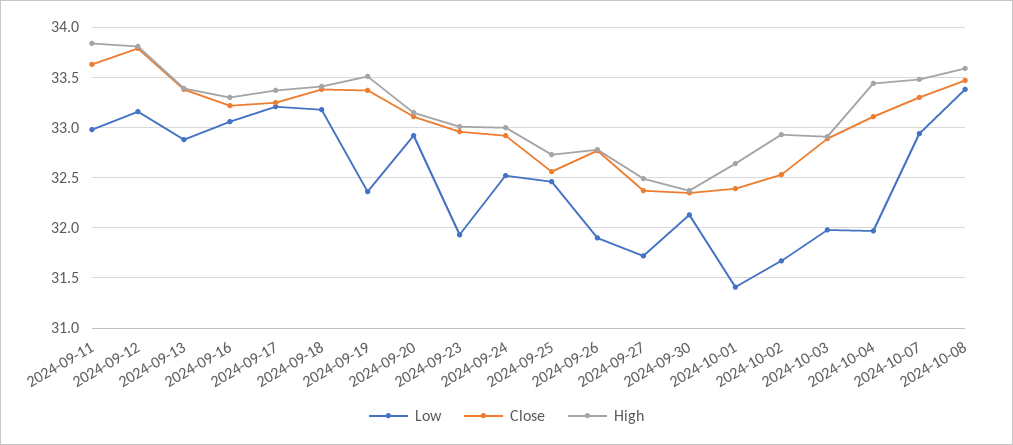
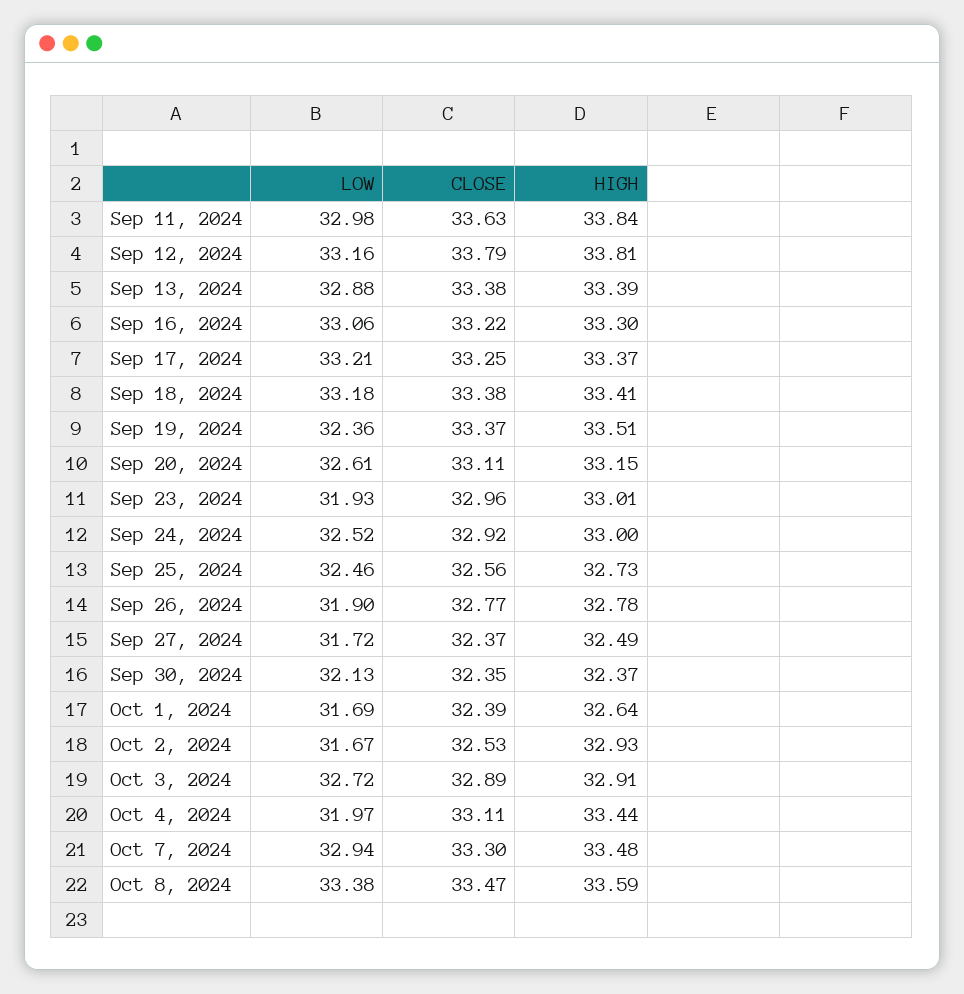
  {
    "Low": {
      "2024-09-11": 32.98,
      "2024-09-12": 33.16,
      "2024-09-13": 32.88,
      "2024-09-16": 33.06,
      "2024-09-17": 33.21,
      "2024-09-18": 33.18,
      "2024-09-19": 32.36,
-     "2024-09-20": 32.9,
+     "2024-09-20": 32.61,
      "2024-09-23": 31.93,
      "2024-09-24": 32.52,
      "2024-09-25": 32.46,
      "2024-09-26": 31.9,
      "2024-09-27": 31.72,
      "2024-09-30": 32.13,
-     "2024-10-01": 31.4,
+     "2024-10-01": 31.69,
      "2024-10-02": 31.67,
-     "2024-10-03": 32,
+     "2024-10-03": 32.72,
      "2024-10-04": 31.97,
      "2024-10-07": 32.94,
      "2024-10-08": 33.38
    },
    "Close": {
      "2024-09-11": 33.63,
      "2024-09-12": 33.79,
      "2024-09-13": 33.38,
      "2024-09-16": 33.22,
      "2024-09-17": 33.25,
      "2024-09-18": 33.38,
      "2024-09-19": 33.37,
      "2024-09-20": 33.11,
      "2024-09-23": 32.96,
      "2024-09-24": 32.92,
      "2024-09-25": 32.56,
      "2024-09-26": 32.77,
      "2024-09-27": 32.37,
      "2024-09-30": 32.35,
      "2024-10-01": 32.39,
      "2024-10-02": 32.53,
      "2024-10-03": 32.89,
      "2024-10-04": 33.11,
      "2024-10-07": 33.3,
      "2024-10-08": 33.47
    },
    "High": {
      "2024-09-11": 33.84,
      "2024-09-12": 33.81,
      "2024-09-13": 33.39,
      "2024-09-16": 33.3,
      "2024-09-17": 33.37,
      "2024-09-18": 33.41,
      "2024-09-19": 33.51,
      "2024-09-20": 33.15,
      "2024-09-23": 33.01,
      "2024-09-24": 33,
      "2024-09-25": 32.73,
      "2024-09-26": 32.78,
      "2024-09-27": 32.49,
      "2024-09-30": 32.37,
      "2024-10-01": 32.64,
      "2024-10-02": 32.93,
      "2024-10-03": 32.91,
      "2024-10-04": 33.44,
      "2024-10-07": 33.48,
      "2024-10-08": 33.59
    }
  }

